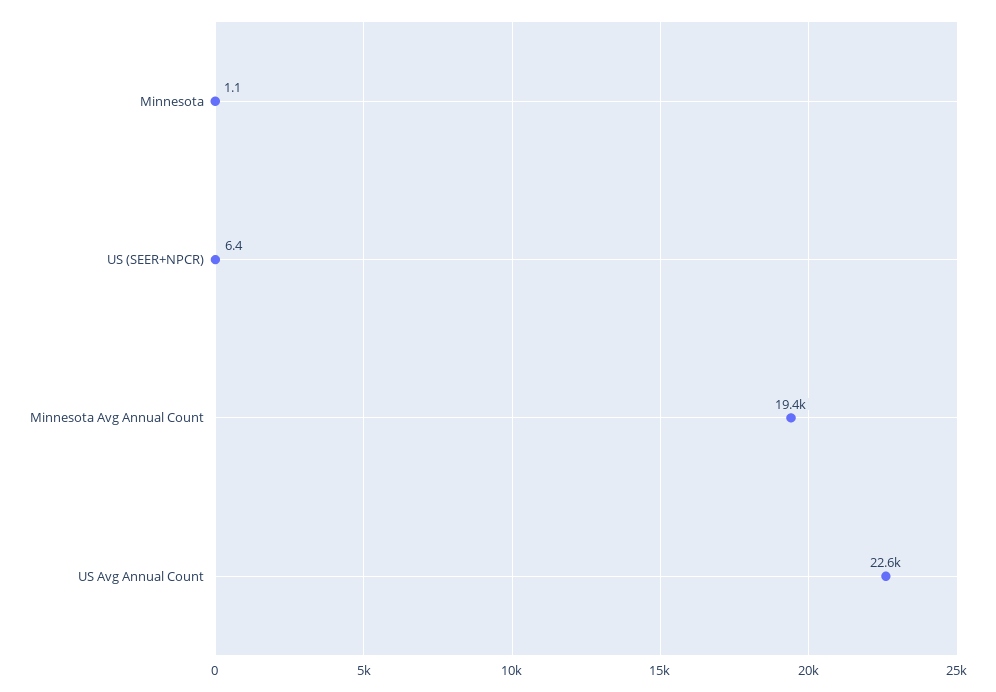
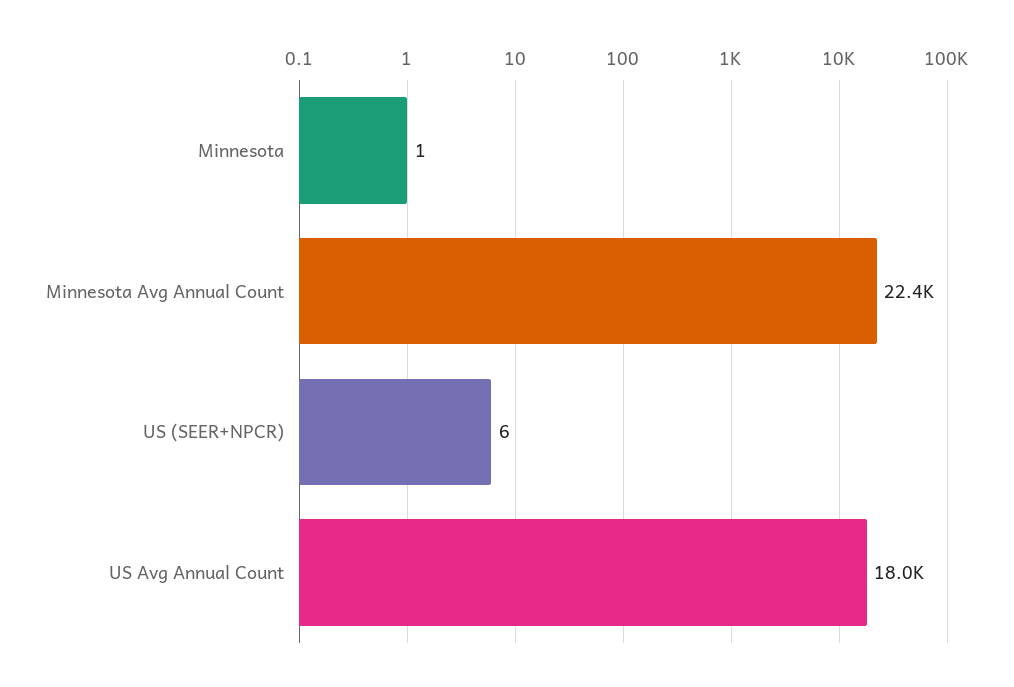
  {
    "Minnesota": 1.1,
    "US (SEER+NPCR)": 6.4,
-   "Minnesota Avg Annual Count": 19400,
+   "Minnesota Avg Annual Count": 22400,
-   "US Avg Annual Count": 22600
+   "US Avg Annual Count": 18000
  }

